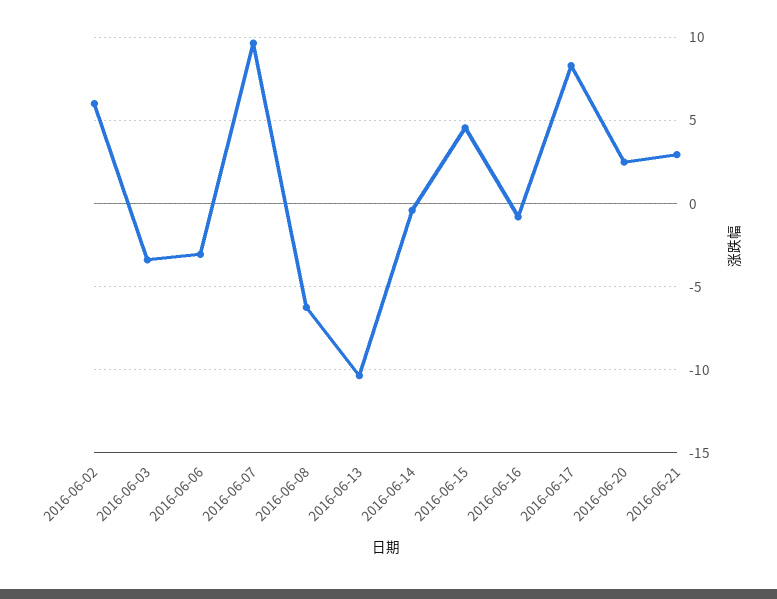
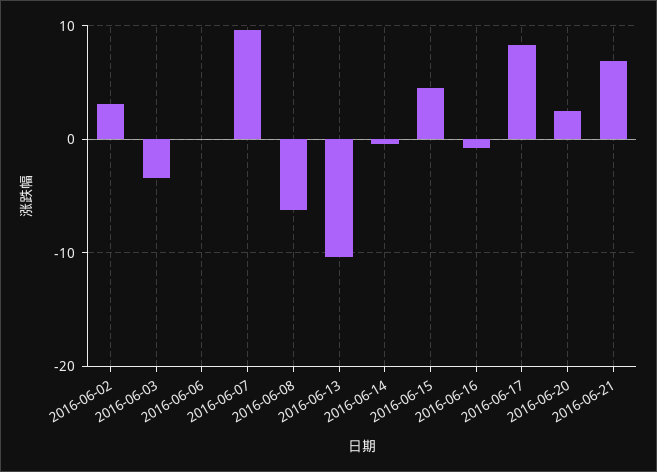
  {
-   "2016-06-02": 6,
+   "2016-06-02": 3,
    "2016-06-03": -3.5,
-   "2016-06-06": -3,
+   "2016-06-06": 0,
    "2016-06-07": 9.5,
    "2016-06-08": -6.5,
    "2016-06-13": -10.5,
    "2016-06-14": -0.5,
    "2016-06-15": 4.5,
    "2016-06-16": -1,
    "2016-06-17": 8.5,
    "2016-06-20": 2.5,
-   "2016-06-21": 3
+   "2016-06-21": 7
  }

